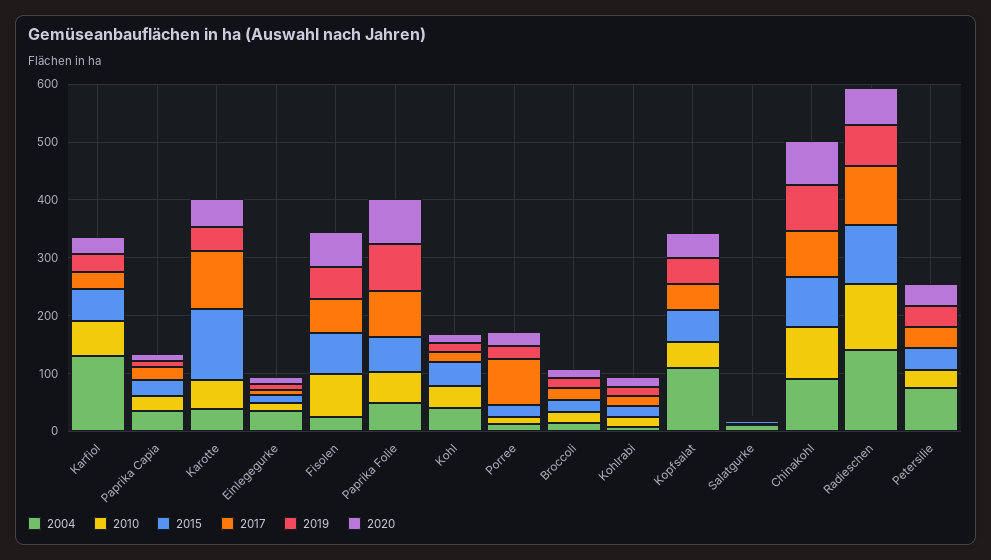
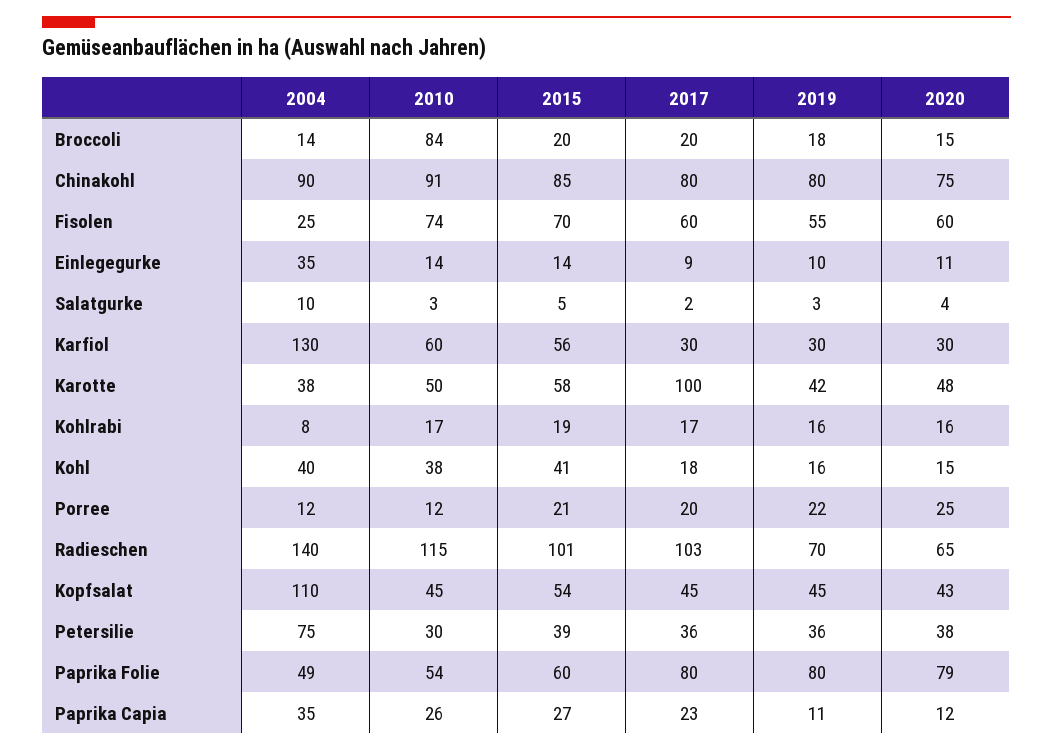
  {
    "2004": {
      "Karfiol": 130,
      "Paprika Capia": 35,
      "Karotte": 38,
      "Einlegegurke": 35,
      "Fisolen": 25,
      "Paprika Folie": 49,
      "Kohl": 40,
      "Porree": 12,
      "Broccoli": 14,
      "Kohlrabi": 8,
      "Kopfsalat": 110,
      "Salatgurke": 10,
      "Chinakohl": 90,
      "Radieschen": 140,
      "Petersilie": 75
    },
    "2010": {
      "Karfiol": 60,
      "Paprika Capia": 26,
      "Karotte": 50,
      "Einlegegurke": 14,
      "Fisolen": 74,
      "Paprika Folie": 54,
      "Kohl": 38,
      "Porree": 12,
-     "Broccoli": 20,
+     "Broccoli": 84,
      "Kohlrabi": 17,
      "Kopfsalat": 45,
      "Salatgurke": 3,
      "Chinakohl": 91,
      "Radieschen": 115,
      "Petersilie": 30
    },
    "2015": {
      "Karfiol": 56,
      "Paprika Capia": 27,
-     "Karotte": 120,
+     "Karotte": 58,
      "Einlegegurke": 14,
      "Fisolen": 70,
      "Paprika Folie": 60,
      "Kohl": 41,
      "Porree": 21,
      "Broccoli": 20,
      "Kohlrabi": 19,
      "Kopfsalat": 54,
      "Salatgurke": 5,
      "Chinakohl": 85,
      "Radieschen": 101,
      "Petersilie": 39
    },
    "2017": {
      "Karfiol": 30,
      "Paprika Capia": 23,
      "Karotte": 100,
      "Einlegegurke": 9,
      "Fisolen": 60,
      "Paprika Folie": 80,
      "Kohl": 18,
-     "Porree": 80,
+     "Porree": 20,
      "Broccoli": 20,
      "Kohlrabi": 17,
      "Kopfsalat": 45,
      "Salatgurke": 2,
      "Chinakohl": 80,
      "Radieschen": 103,
      "Petersilie": 36
    },
    "2019": {
      "Karfiol": 30,
      "Paprika Capia": 11,
      "Karotte": 42,
      "Einlegegurke": 10,
      "Fisolen": 55,
      "Paprika Folie": 80,
      "Kohl": 16,
      "Porree": 22,
      "Broccoli": 18,
      "Kohlrabi": 16,
      "Kopfsalat": 45,
      "Salatgurke": 3,
      "Chinakohl": 80,
      "Radieschen": 70,
      "Petersilie": 36
    },
    "2020": {
      "Karfiol": 30,
      "Paprika Capia": 12,
      "Karotte": 48,
      "Einlegegurke": 11,
      "Fisolen": 60,
      "Paprika Folie": 79,
      "Kohl": 15,
      "Porree": 25,
      "Broccoli": 15,
      "Kohlrabi": 16,
      "Kopfsalat": 43,
      "Salatgurke": 4,
      "Chinakohl": 75,
      "Radieschen": 65,
      "Petersilie": 38
    }
  }

